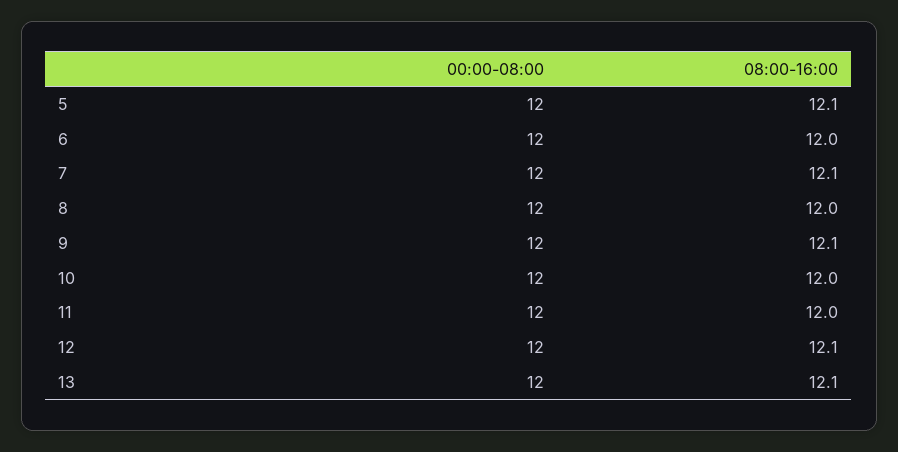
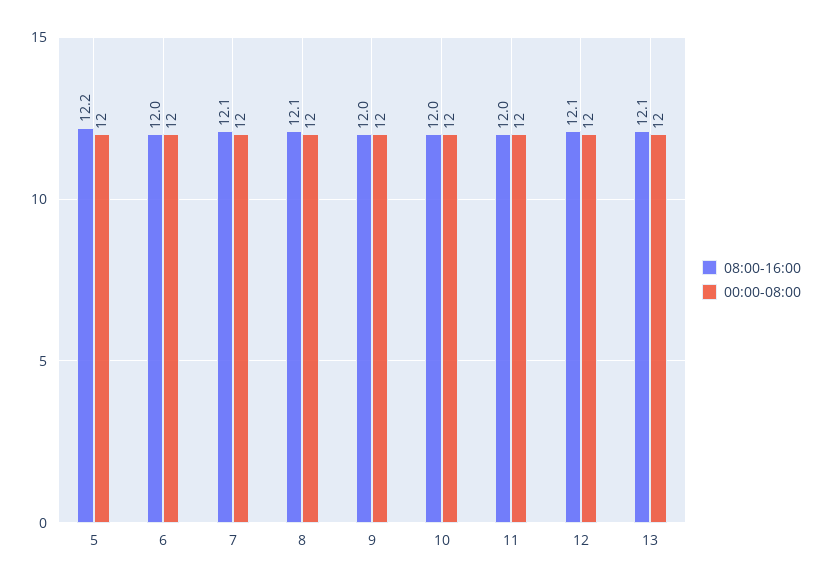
  {
    "00:00-08:00": {
      "5": 12,
      "6": 12,
      "7": 12,
      "8": 12,
      "9": 12,
      "10": 12,
      "11": 12,
      "12": 12,
      "13": 12
    },
    "08:00-16:00": {
-     "5": 12.1,
+     "5": 12.2,
      "6": 12,
      "7": 12.1,
-     "8": 12,
+     "8": 12.1,
-     "9": 12.1,
+     "9": 12,
      "10": 12,
      "11": 12,
      "12": 12.1,
      "13": 12.1
    }
  }

